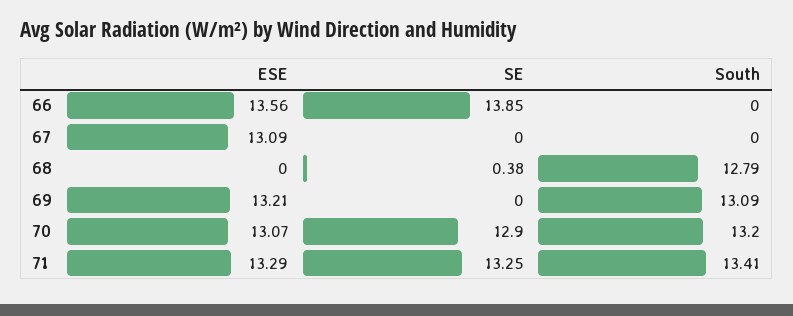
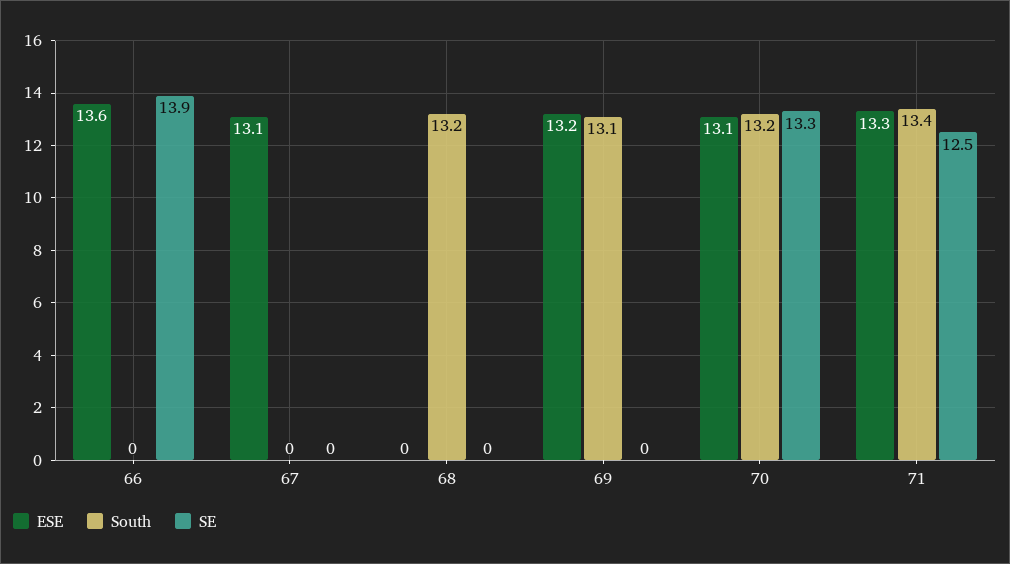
  {
    "ESE": {
      "66": 13.56,
      "67": 13.09,
      "68": 0,
      "69": 13.21,
      "70": 13.07,
      "71": 13.29
    },
    "SE": {
      "66": 13.85,
      "67": 0,
-     "68": 0.38,
+     "68": 0,
      "69": 0,
-     "70": 12.9,
+     "70": 13.3,
-     "71": 13.25
+     "71": 12.5
    },
    "South": {
      "66": 0,
      "67": 0,
-     "68": 12.79,
+     "68": 13.2,
      "69": 13.09,
      "70": 13.2,
      "71": 13.41
    }
  }

